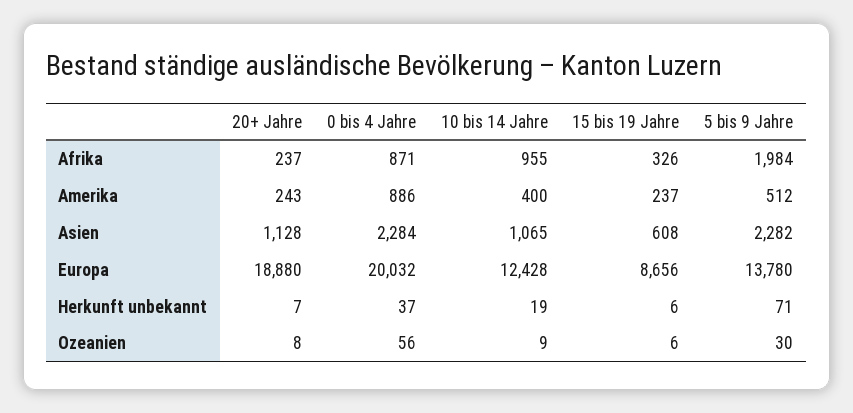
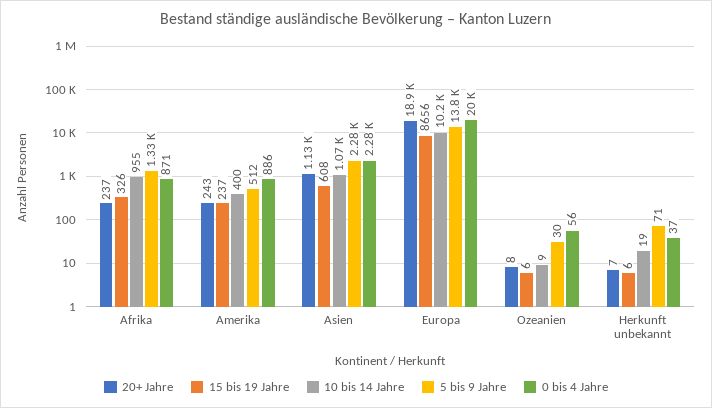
  {
    "20+ Jahre": {
      "Afrika": 237,
      "Amerika": 243,
      "Asien": 1128,
      "Europa": 18880,
      "Herkunft unbekannt": 7,
      "Ozeanien": 8
    },
    "0 bis 4 Jahre": {
      "Afrika": 871,
      "Amerika": 886,
      "Asien": 2284,
      "Europa": 20032,
      "Herkunft unbekannt": 37,
      "Ozeanien": 56
    },
    "10 bis 14 Jahre": {
      "Afrika": 955,
      "Amerika": 400,
      "Asien": 1065,
-     "Europa": 12428,
+     "Europa": 10200,
      "Herkunft unbekannt": 19,
      "Ozeanien": 9
    },
    "15 bis 19 Jahre": {
      "Afrika": 326,
      "Amerika": 237,
      "Asien": 608,
      "Europa": 8656,
      "Herkunft unbekannt": 6,
      "Ozeanien": 6
    },
    "5 bis 9 Jahre": {
-     "Afrika": 1984,
+     "Afrika": 1330,
      "Amerika": 512,
      "Asien": 2282,
      "Europa": 13780,
      "Herkunft unbekannt": 71,
      "Ozeanien": 30
    }
  }

